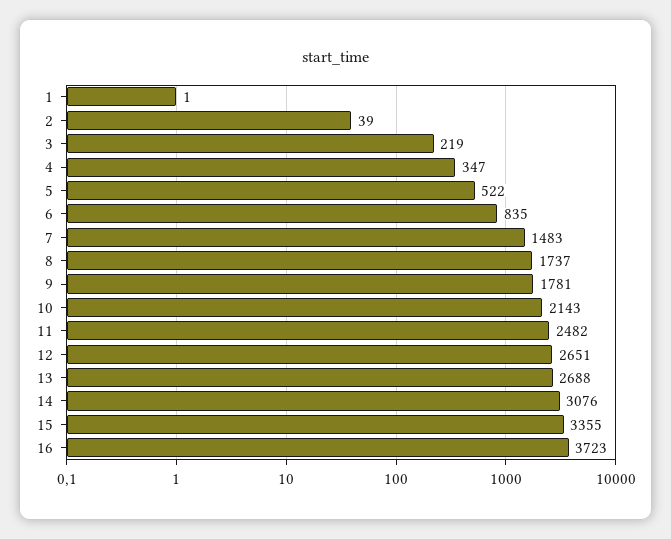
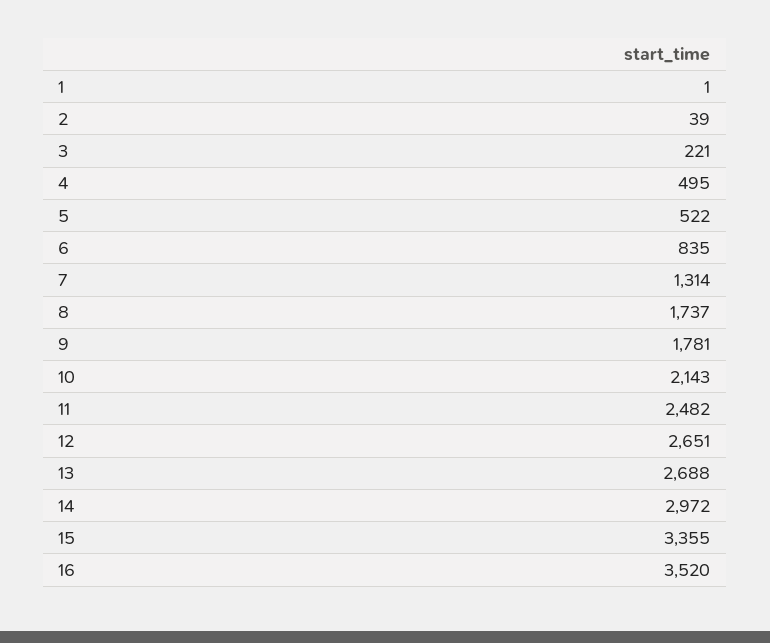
  {
    "1": 1,
    "2": 39,
-   "3": 219,
+   "3": 221,
-   "4": 347,
+   "4": 495,
    "5": 522,
    "6": 835,
-   "7": 1483,
+   "7": 1314,
    "8": 1737,
    "9": 1781,
    "10": 2143,
    "11": 2482,
    "12": 2651,
    "13": 2688,
-   "14": 3076,
+   "14": 2972,
    "15": 3355,
-   "16": 3723
+   "16": 3520
  }

